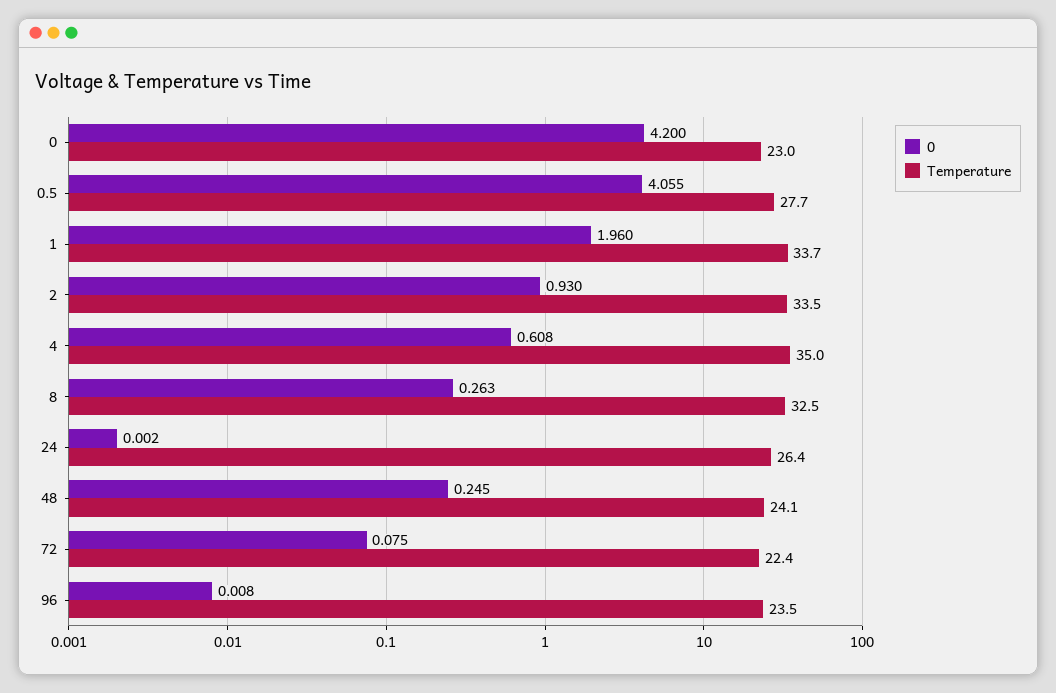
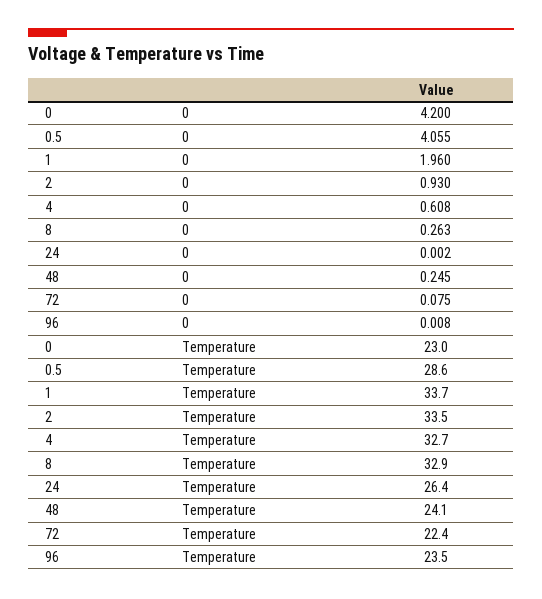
  {
    "0": {
      "0": 4.2,
      "0.5": 4.055,
      "1": 1.96,
      "2": 0.93,
      "4": 0.608,
      "8": 0.263,
      "24": 0.002,
      "48": 0.245,
      "72": 0.075,
      "96": 0.008
    },
    "Temperature": {
      "0": 23,
-     "0.5": 27.7,
+     "0.5": 28.6,
      "1": 33.7,
      "2": 33.5,
-     "4": 35,
+     "4": 32.7,
-     "8": 32.5,
+     "8": 32.9,
      "24": 26.4,
      "48": 24.1,
      "72": 22.4,
      "96": 23.5
    }
  }

